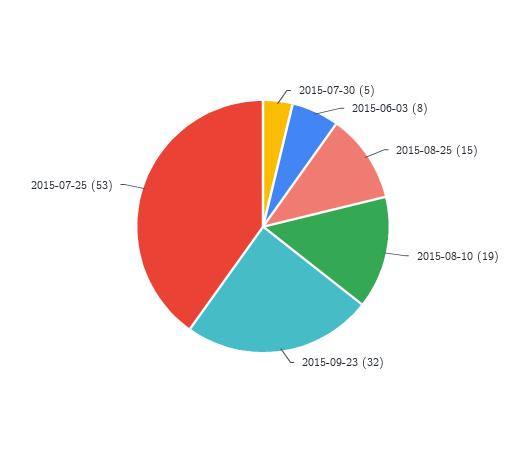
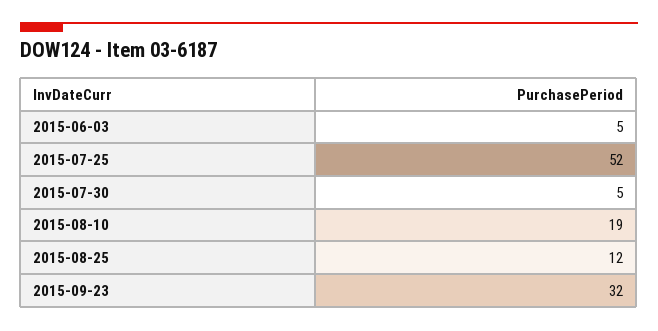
  {
    "2015-07-30": 5,
-   "2015-06-03": 8,
+   "2015-06-03": 5,
-   "2015-08-25": 15,
+   "2015-08-25": 12,
    "2015-08-10": 19,
    "2015-09-23": 32,
-   "2015-07-25": 53
+   "2015-07-25": 52
  }

